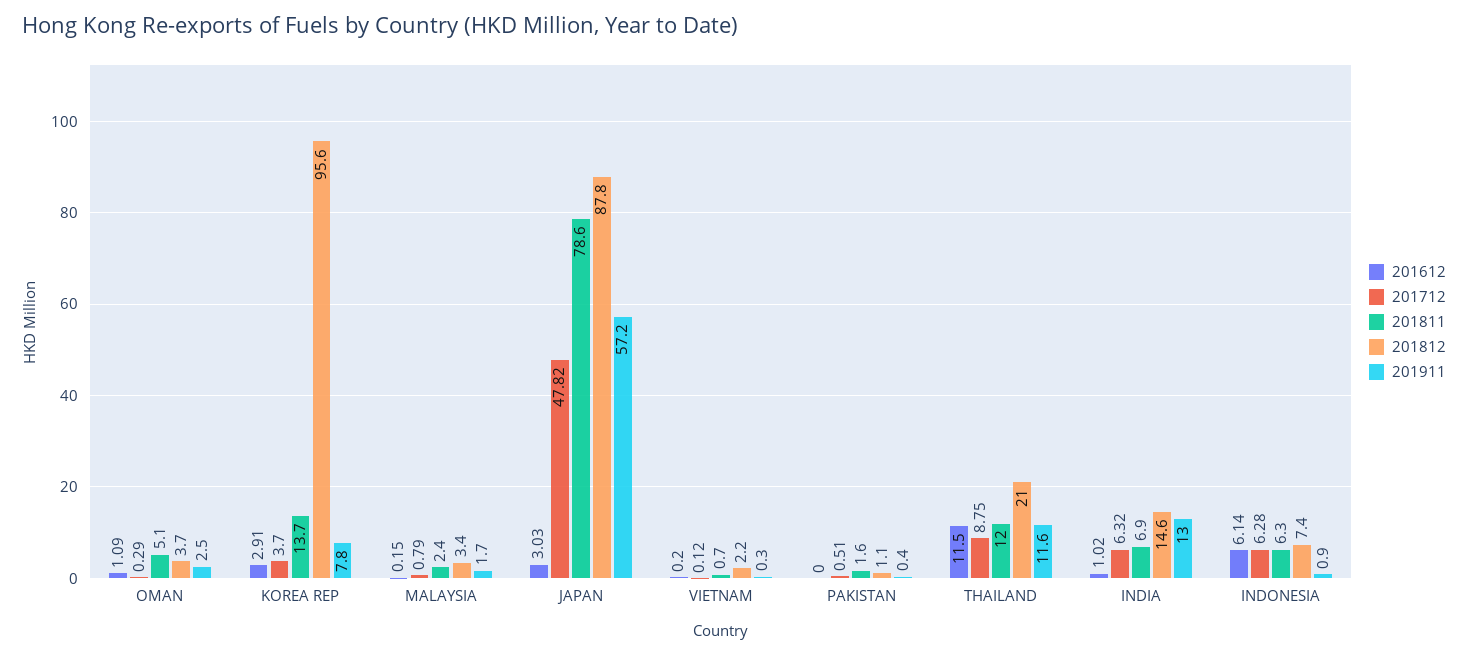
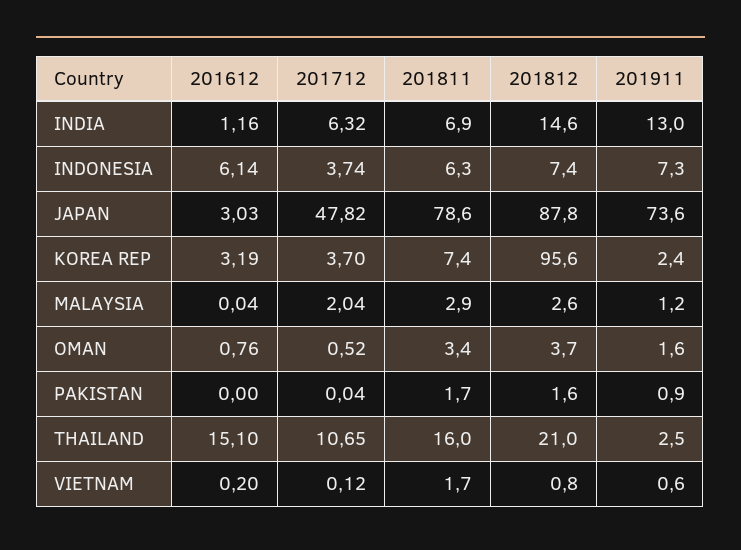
  {
    "201612": {
-     "OMAN": 1.09,
+     "OMAN": 0.76,
-     "KOREA REP": 2.91,
+     "KOREA REP": 3.19,
-     "MALAYSIA": 0.15,
+     "MALAYSIA": 0.04,
      "JAPAN": 3.03,
      "VIETNAM": 0.2,
      "PAKISTAN": 0,
-     "THAILAND": 11.5,
+     "THAILAND": 15.1,
-     "INDIA": 1.02,
+     "INDIA": 1.16,
      "INDONESIA": 6.14
    },
    "201712": {
-     "OMAN": 0.29,
+     "OMAN": 0.52,
      "KOREA REP": 3.7,
-     "MALAYSIA": 0.79,
+     "MALAYSIA": 2.04,
      "JAPAN": 47.82,
      "VIETNAM": 0.12,
-     "PAKISTAN": 0.51,
+     "PAKISTAN": 0.04,
-     "THAILAND": 8.75,
+     "THAILAND": 10.65,
      "INDIA": 6.32,
-     "INDONESIA": 6.28
+     "INDONESIA": 3.74
    },
    "201811": {
-     "OMAN": 5.1,
+     "OMAN": 3.4,
-     "KOREA REP": 13.7,
+     "KOREA REP": 7.4,
-     "MALAYSIA": 2.4,
+     "MALAYSIA": 2.9,
      "JAPAN": 78.6,
-     "VIETNAM": 0.7,
+     "VIETNAM": 1.7,
-     "PAKISTAN": 1.6,
+     "PAKISTAN": 1.7,
-     "THAILAND": 12,
+     "THAILAND": 16,
      "INDIA": 6.9,
      "INDONESIA": 6.3
    },
    "201812": {
      "OMAN": 3.7,
      "KOREA REP": 95.6,
-     "MALAYSIA": 3.4,
+     "MALAYSIA": 2.6,
      "JAPAN": 87.8,
-     "VIETNAM": 2.2,
+     "VIETNAM": 0.8,
-     "PAKISTAN": 1.1,
+     "PAKISTAN": 1.6,
      "THAILAND": 21,
      "INDIA": 14.6,
      "INDONESIA": 7.4
    },
    "201911": {
-     "OMAN": 2.5,
+     "OMAN": 1.6,
-     "KOREA REP": 7.8,
+     "KOREA REP": 2.4,
-     "MALAYSIA": 1.7,
+     "MALAYSIA": 1.2,
-     "JAPAN": 57.2,
+     "JAPAN": 73.6,
-     "VIETNAM": 0.3,
+     "VIETNAM": 0.6,
-     "PAKISTAN": 0.4,
+     "PAKISTAN": 0.9,
-     "THAILAND": 11.6,
+     "THAILAND": 2.5,
      "INDIA": 13,
-     "INDONESIA": 0.9
+     "INDONESIA": 7.3
    }
  }

